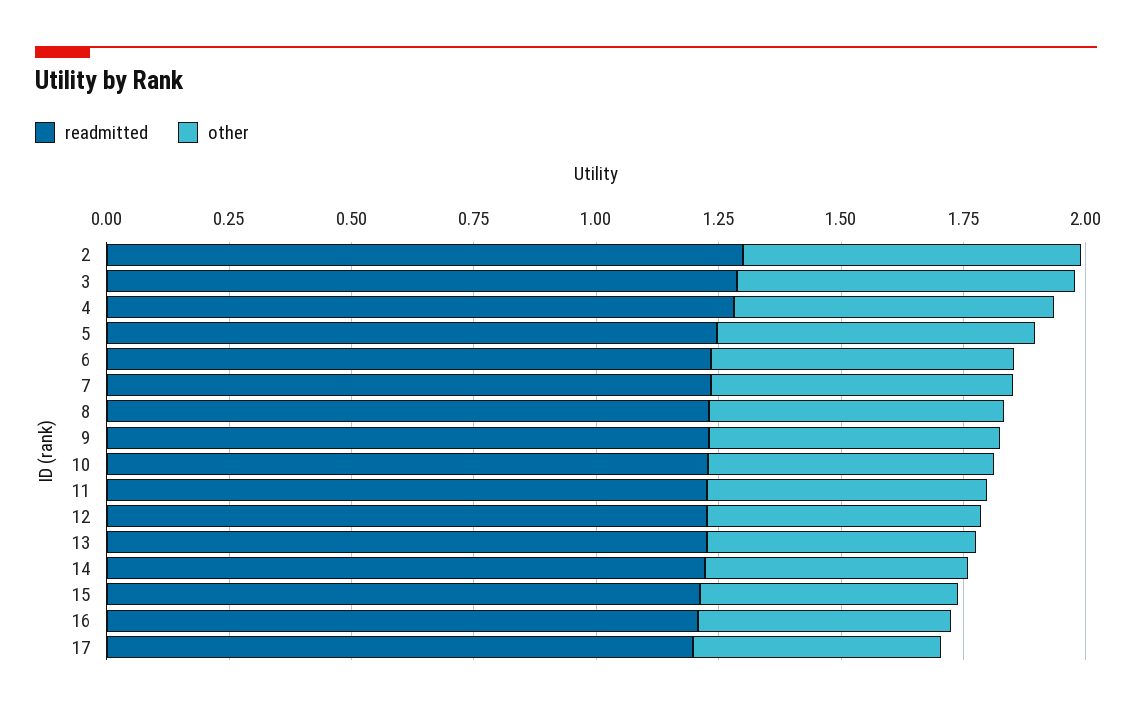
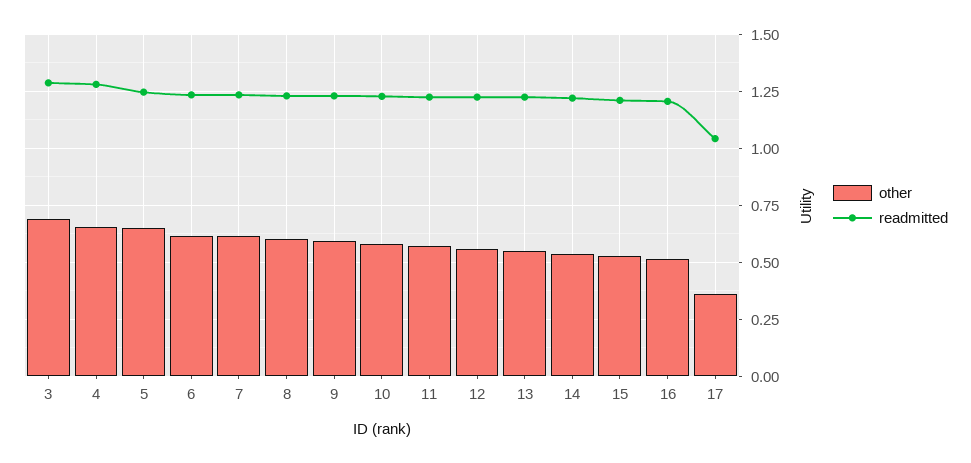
  {
    "readmitted": {
-     "2": 1.3,
      "3": 1.3,
      "4": 1.3,
      "5": 1.25,
      "6": 1.25,
      "7": 1.25,
      "8": 1.25,
      "9": 1.25,
      "10": 1.25,
      "11": 1.25,
      "12": 1.25,
      "13": 1.25,
      "14": 1.2,
      "15": 1.2,
      "16": 1.2,
-     "17": 1.2
+     "17": 1.05
    },
    "other": {
-     "2": 0.7,
      "3": 0.7,
      "4": 0.65,
      "5": 0.65,
      "6": 0.6,
      "7": 0.6,
      "8": 0.6,
      "9": 0.6,
      "10": 0.6,
      "11": 0.55,
      "12": 0.55,
      "13": 0.55,
      "14": 0.55,
      "15": 0.55,
      "16": 0.5,
-     "17": 0.5
+     "17": 0.35
    }
  }

